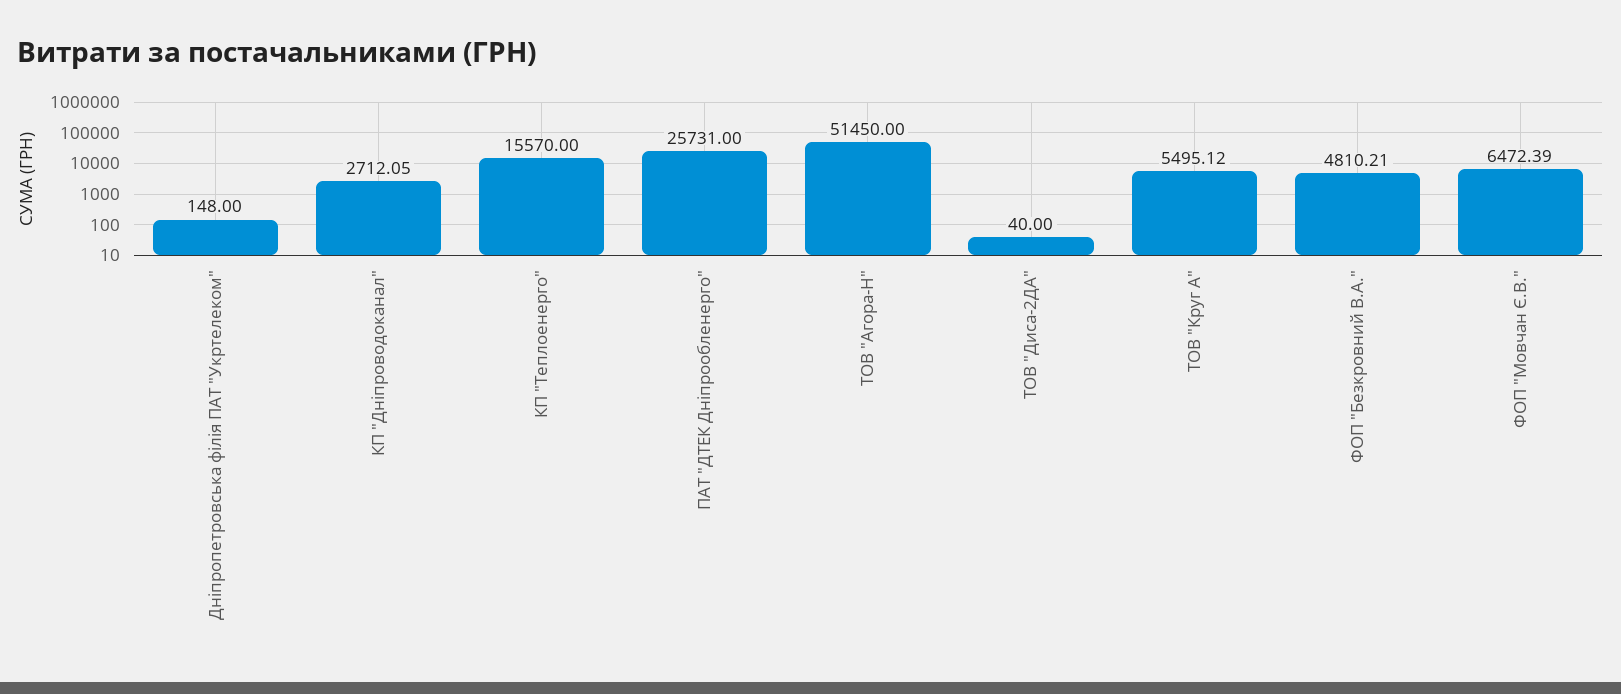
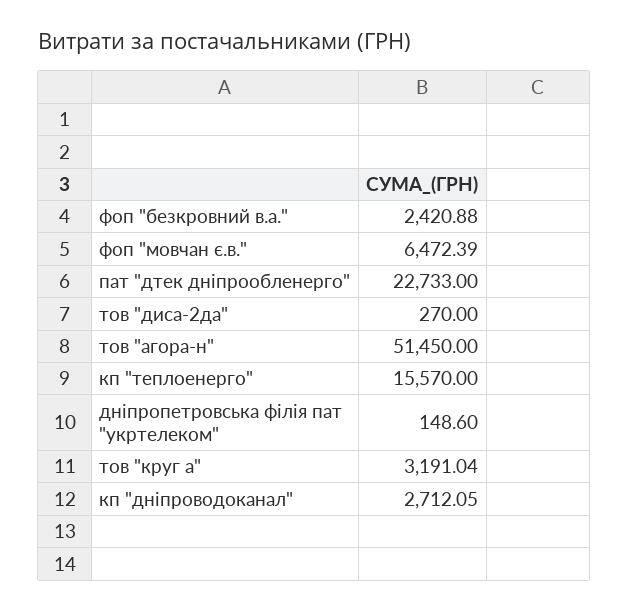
  {
-   "Дніпропетровська філія ПАТ \"Укртелеком\"": 148,
+   "Дніпропетровська філія ПАТ \"Укртелеком\"": 148.6,
    "КП \"Дніпроводоканал\"": 2712.05,
    "КП \"Теплоенерго\"": 15570,
-   "ПАТ \"ДТЕК Дніпрообленерго\"": 25731,
+   "ПАТ \"ДТЕК Дніпрообленерго\"": 22733,
    "ТОВ \"Агора-Н\"": 51450,
-   "ТОВ \"Диса-2ДА\"": 40,
+   "ТОВ \"Диса-2ДА\"": 270,
-   "ТОВ \"Круг А\"": 5495.12,
+   "ТОВ \"Круг А\"": 3191.04,
-   "ФОП \"Безкровний В.А.\"": 4810.21,
+   "ФОП \"Безкровний В.А.\"": 2420.88,
    "ФОП \"Мовчан Є.В.\"": 6472.39
  }

